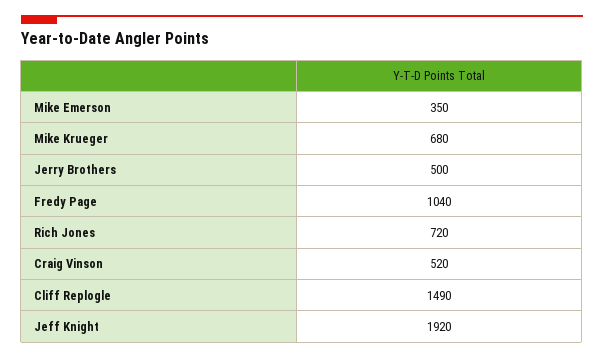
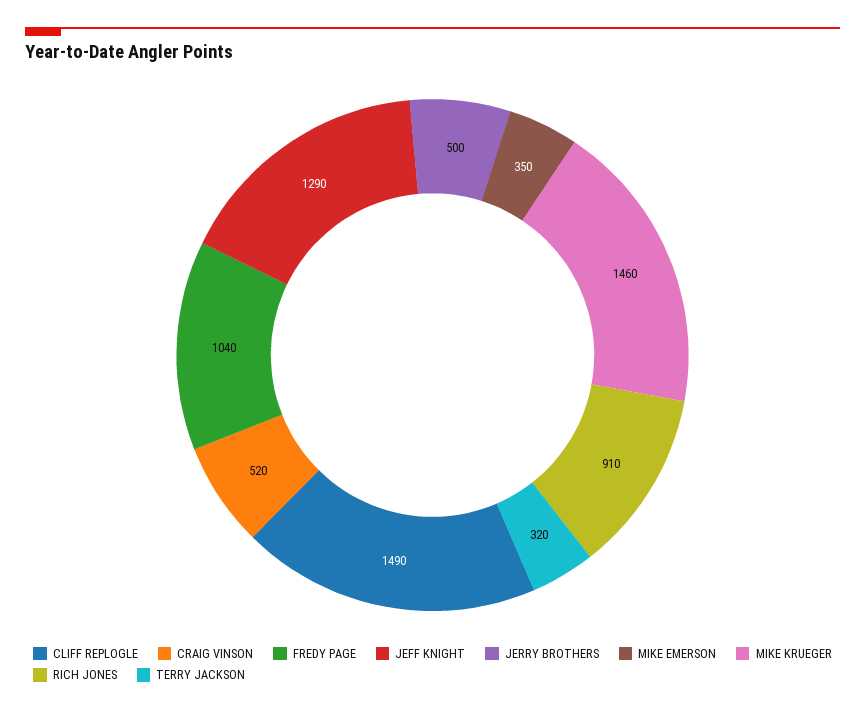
  {
    "Mike Emerson": 350,
-   "Mike Krueger": 680,
+   "Mike Krueger": 1460,
    "Jerry Brothers": 500,
    "Fredy Page": 1040,
-   "Rich Jones": 720,
+   "Rich Jones": 910,
    "Craig Vinson": 520,
    "Cliff Replogle": 1490,
-   "Jeff Knight": 1920
+   "Jeff Knight": 1290,
+   "TERRY JACKSON": 320
  }

